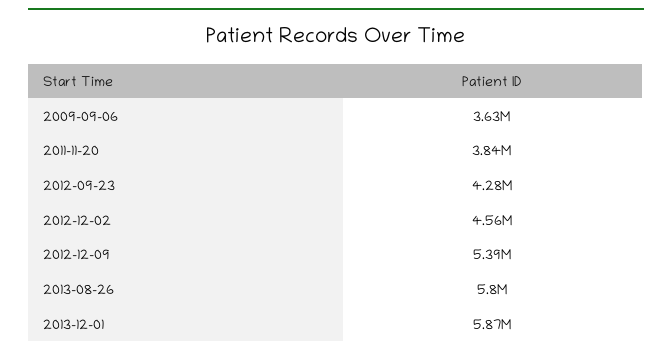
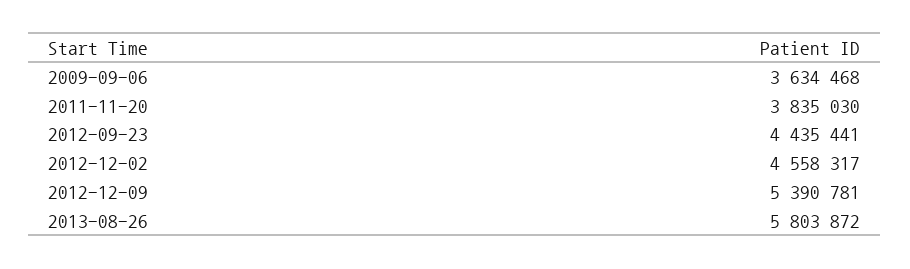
  {
    "2009-09-06": 3634468,
    "2011-11-20": 3835030,
-   "2012-09-23": 4280000,
+   "2012-09-23": 4435441,
    "2012-12-02": 4558317,
    "2012-12-09": 5390781,
-   "2013-08-26": 5803872,
+   "2013-08-26": 5803872
-   "2013-12-01": 5870000
  }

